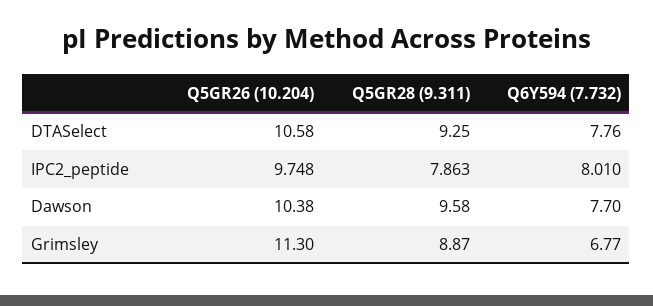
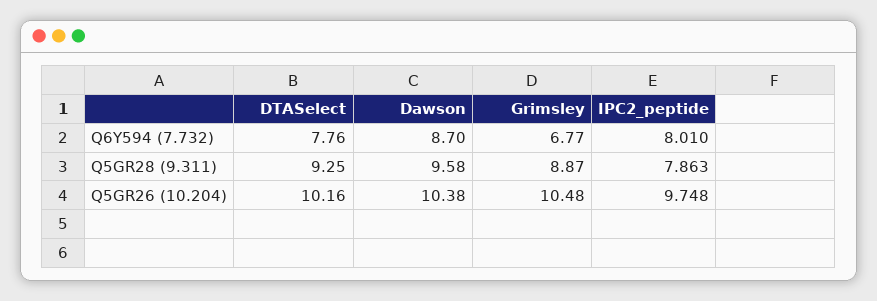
  {
    "Q5GR26 (10.204)": {
-     "DTASelect": 10.58,
+     "DTASelect": 10.16,
      "IPC2_peptide": 9.748,
      "Dawson": 10.38,
-     "Grimsley": 11.3
+     "Grimsley": 10.48
    },
    "Q5GR28 (9.311)": {
      "DTASelect": 9.25,
      "IPC2_peptide": 7.863,
      "Dawson": 9.58,
      "Grimsley": 8.87
    },
    "Q6Y594 (7.732)": {
      "DTASelect": 7.76,
      "IPC2_peptide": 8.01,
-     "Dawson": 7.7,
+     "Dawson": 8.7,
      "Grimsley": 6.77
    }
  }

